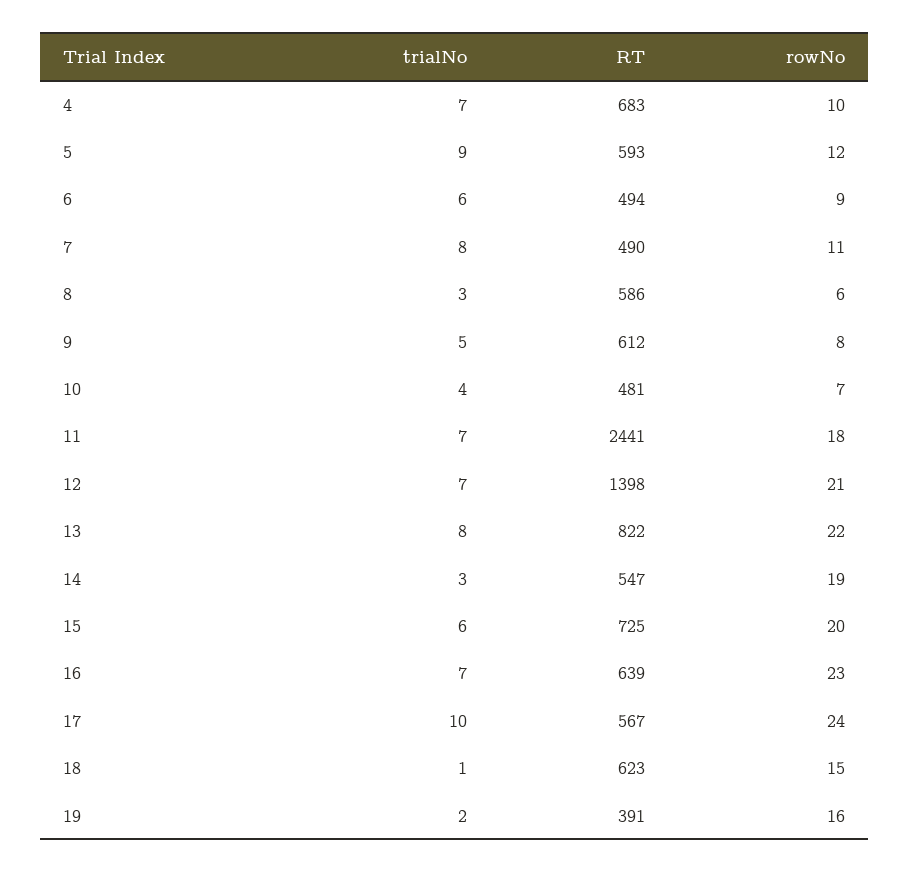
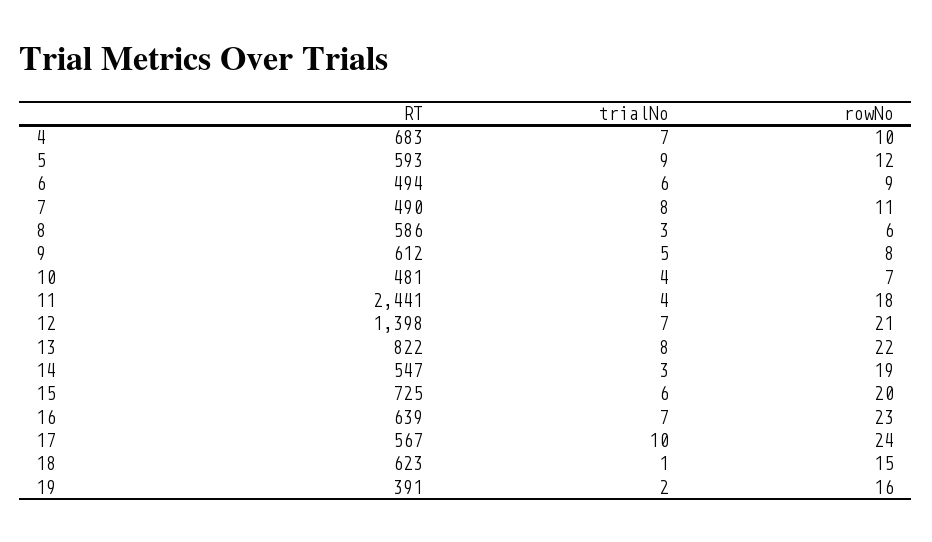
  {
    "trialNo": {
      "4": 7,
      "5": 9,
      "6": 6,
      "7": 8,
      "8": 3,
      "9": 5,
      "10": 4,
-     "11": 7,
+     "11": 4,
      "12": 7,
      "13": 8,
      "14": 3,
      "15": 6,
      "16": 7,
      "17": 10,
      "18": 1,
      "19": 2
    },
    "RT": {
      "4": 683,
      "5": 593,
      "6": 494,
      "7": 490,
      "8": 586,
      "9": 612,
      "10": 481,
      "11": 2441,
      "12": 1398,
      "13": 822,
      "14": 547,
      "15": 725,
      "16": 639,
      "17": 567,
      "18": 623,
      "19": 391
    },
    "rowNo": {
      "4": 10,
      "5": 12,
      "6": 9,
      "7": 11,
      "8": 6,
      "9": 8,
      "10": 7,
      "11": 18,
      "12": 21,
      "13": 22,
      "14": 19,
      "15": 20,
      "16": 23,
      "17": 24,
      "18": 15,
      "19": 16
    }
  }

